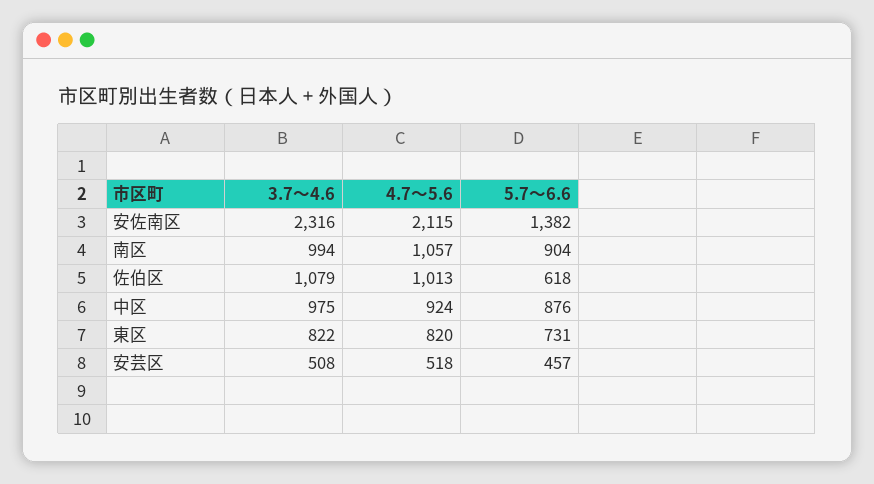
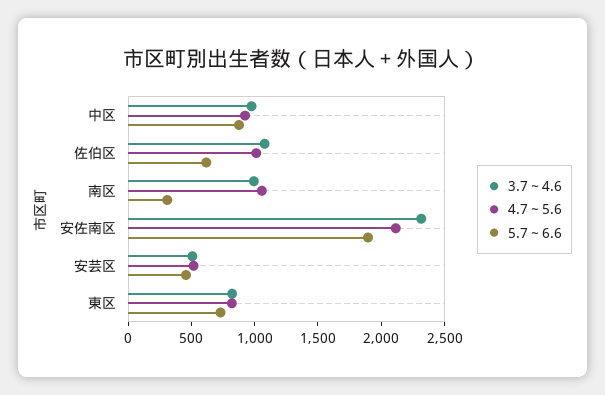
  {
    "3.7～4.6": {
      "安佐南区": 2316,
      "南区": 994,
      "佐伯区": 1079,
      "中区": 975,
      "東区": 822,
      "安芸区": 508
    },
    "4.7～5.6": {
      "安佐南区": 2115,
      "南区": 1057,
      "佐伯区": 1013,
      "中区": 924,
      "東区": 820,
      "安芸区": 518
    },
    "5.7～6.6": {
-     "安佐南区": 1382,
+     "安佐南区": 1900,
-     "南区": 904,
+     "南区": 300,
      "佐伯区": 618,
      "中区": 876,
      "東区": 731,
      "安芸区": 457
    }
  }

